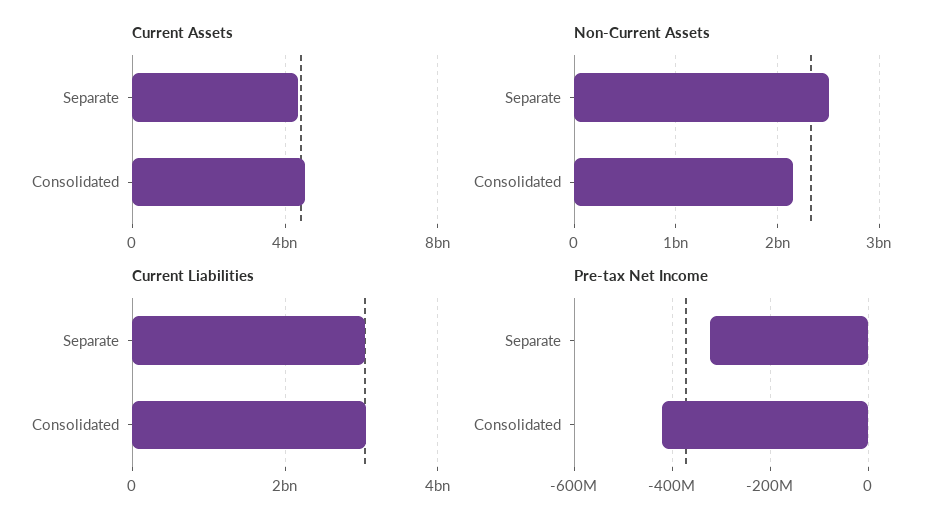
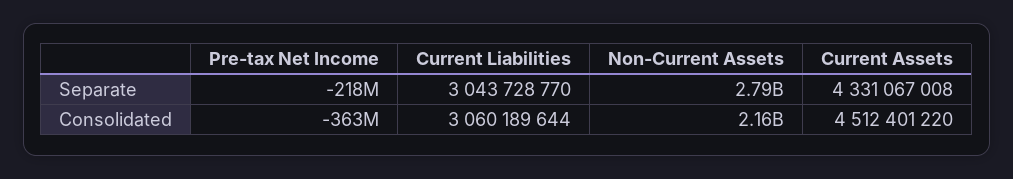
  {
    "Current Assets": {
      "Separate": 4331067008,
      "Consolidated": 4512401220
    },
    "Non-Current Assets": {
-     "Separate": 2500000000,
+     "Separate": 2790000000,
      "Consolidated": 2160000000
    },
    "Current Liabilities": {
      "Separate": 3043728770,
      "Consolidated": 3060189644
    },
    "Pre-tax Net Income": {
-     "Separate": -320000000,
+     "Separate": -218000000,
-     "Consolidated": -420000000
+     "Consolidated": -363000000
    }
  }

